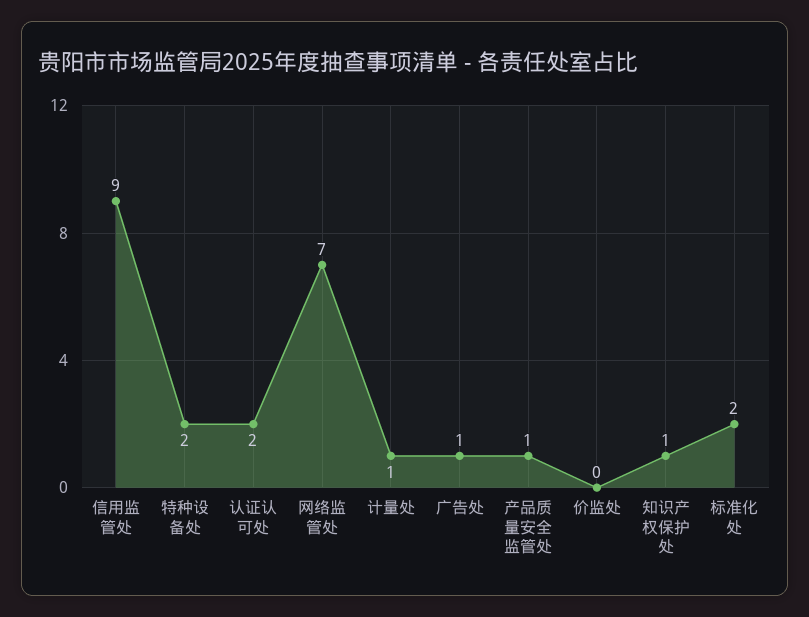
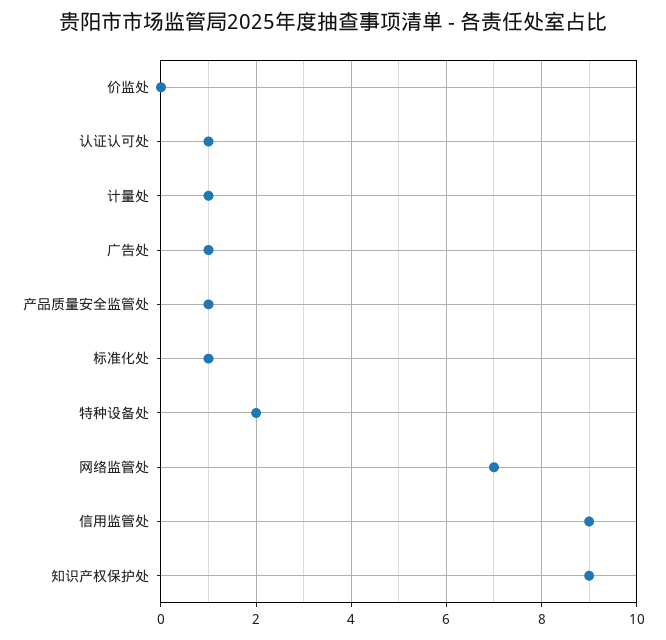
  {
    "信用监管处": 9,
    "特种设备处": 2,
-   "认证认可处": 2,
+   "认证认可处": 1,
    "网络监管处": 7,
    "计量处": 1,
    "广告处": 1,
    "产品质量安全监管处": 1,
    "价监处": 0,
-   "知识产权保护处": 1,
+   "知识产权保护处": 9,
-   "标准化处": 2
+   "标准化处": 1
  }

